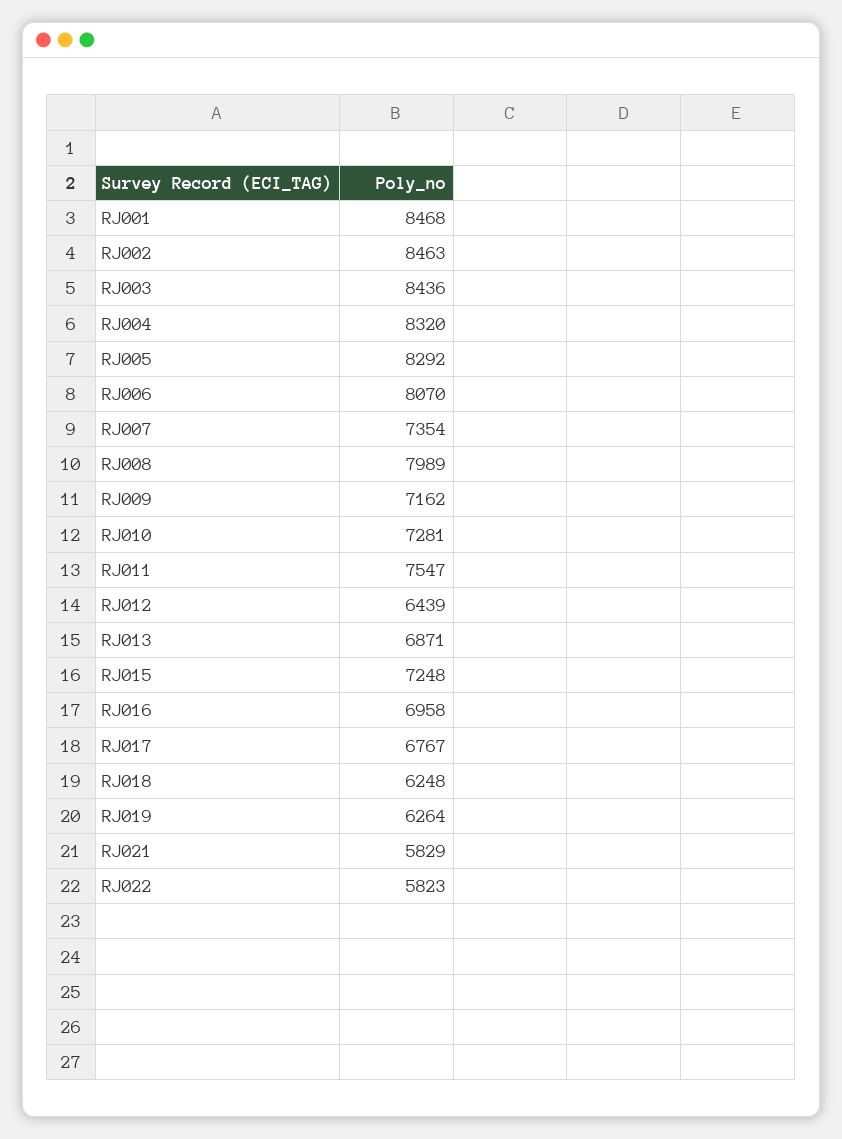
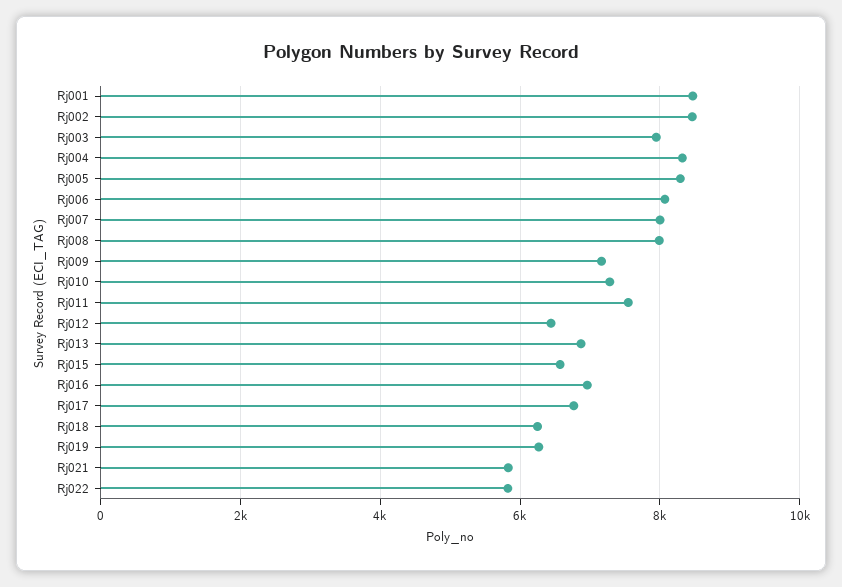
  {
    "RJ001": 8468,
    "RJ002": 8463,
-   "RJ003": 8436,
+   "RJ003": 8000,
    "RJ004": 8320,
    "RJ005": 8292,
    "RJ006": 8070,
-   "RJ007": 7354,
+   "RJ007": 8000,
    "RJ008": 7989,
    "RJ009": 7162,
    "RJ010": 7281,
    "RJ011": 7547,
    "RJ012": 6439,
    "RJ013": 6871,
-   "RJ015": 7248,
+   "RJ015": 6600,
    "RJ016": 6958,
    "RJ017": 6767,
    "RJ018": 6248,
    "RJ019": 6264,
    "RJ021": 5829,
    "RJ022": 5823
  }

